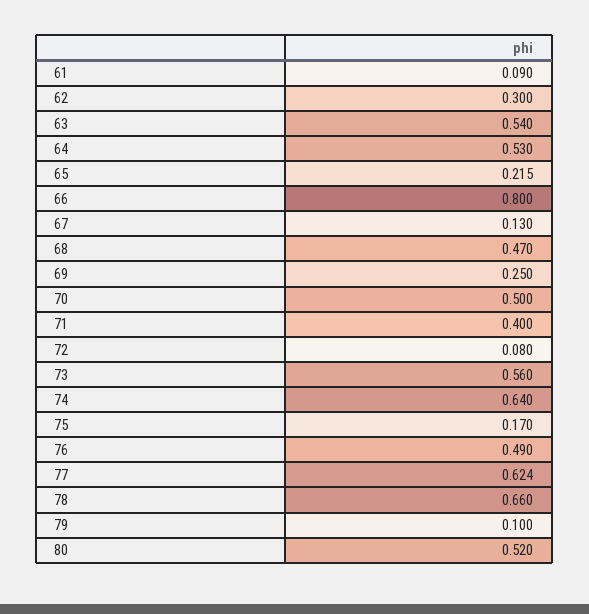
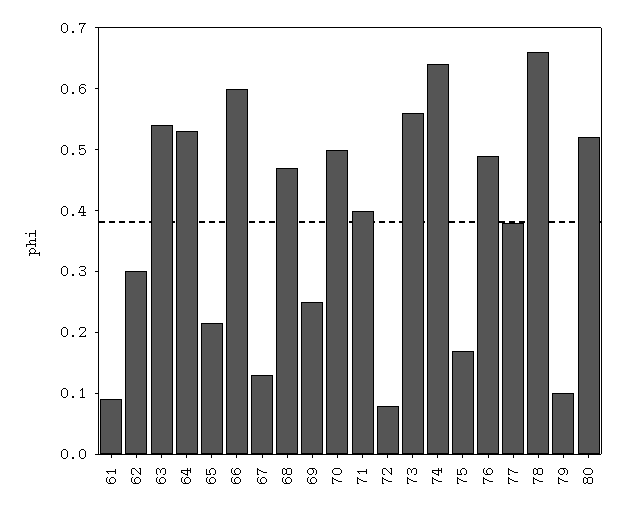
  {
    "61": 0.09,
    "62": 0.3,
    "63": 0.54,
    "64": 0.53,
    "65": 0.215,
-   "66": 0.8,
+   "66": 0.6,
    "67": 0.13,
    "68": 0.47,
    "69": 0.25,
    "70": 0.5,
    "71": 0.4,
    "72": 0.08,
    "73": 0.56,
    "74": 0.64,
    "75": 0.17,
    "76": 0.49,
-   "77": 0.624,
+   "77": 0.38,
    "78": 0.66,
    "79": 0.1,
    "80": 0.52
  }

